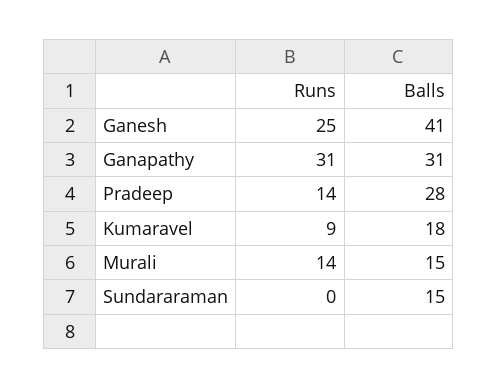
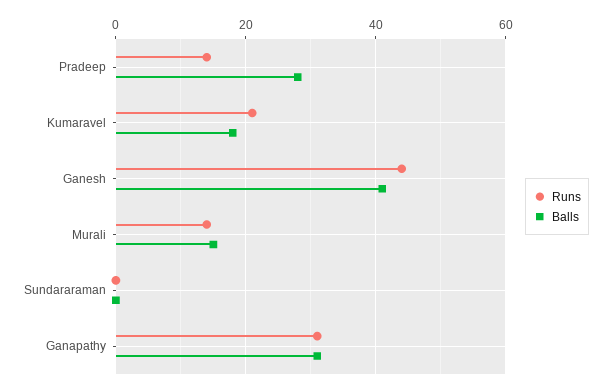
  {
    "Runs": {
-     "Ganesh": 25,
+     "Ganesh": 45,
      "Ganapathy": 31,
      "Pradeep": 14,
-     "Kumaravel": 9,
+     "Kumaravel": 20,
      "Murali": 14,
      "Sundararaman": 0
    },
    "Balls": {
      "Ganesh": 41,
      "Ganapathy": 31,
      "Pradeep": 28,
      "Kumaravel": 18,
      "Murali": 15,
-     "Sundararaman": 15
+     "Sundararaman": 0
    }
  }

